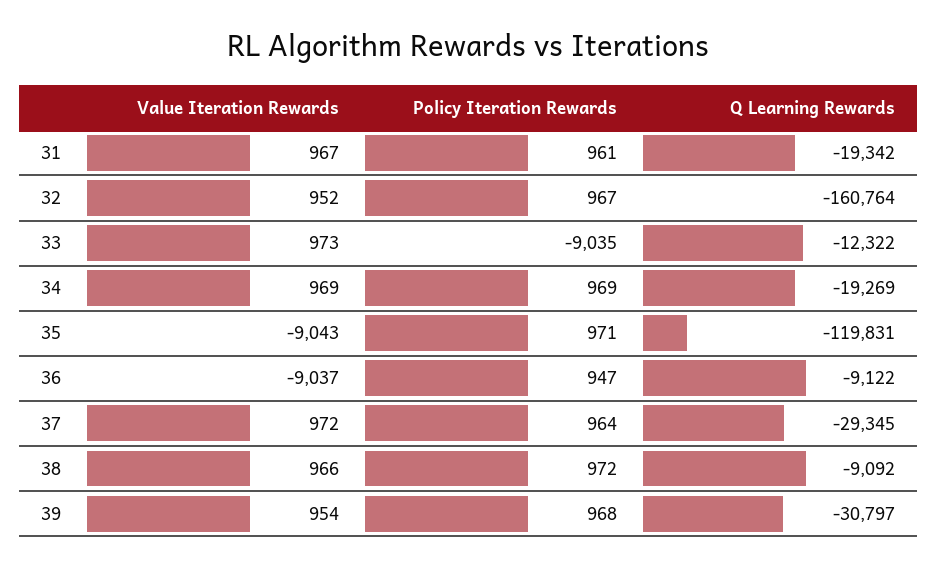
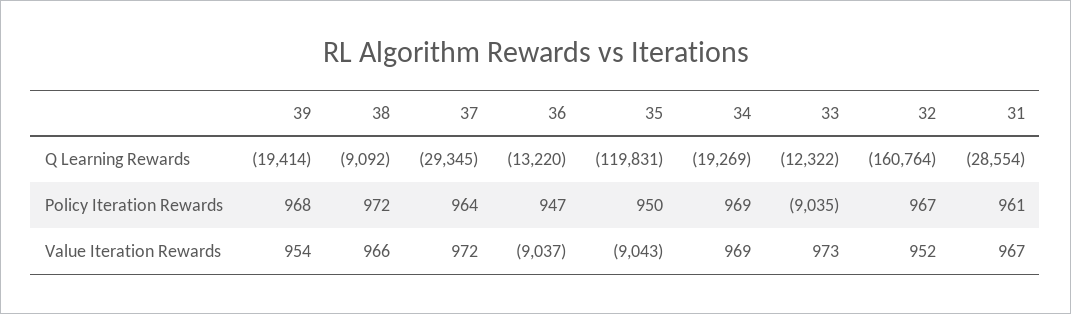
  {
    "Value Iteration Rewards": {
      "31": 967,
      "32": 952,
      "33": 973,
      "34": 969,
      "35": -9043,
      "36": -9037,
      "37": 972,
      "38": 966,
      "39": 954
    },
    "Policy Iteration Rewards": {
      "31": 961,
      "32": 967,
      "33": -9035,
      "34": 969,
-     "35": 971,
+     "35": 950,
      "36": 947,
      "37": 964,
      "38": 972,
      "39": 968
    },
    "Q Learning Rewards": {
-     "31": -19342,
+     "31": -28554,
      "32": -160764,
      "33": -12322,
      "34": -19269,
      "35": -119831,
-     "36": -9122,
+     "36": -13220,
      "37": -29345,
      "38": -9092,
-     "39": -30797
+     "39": -19414
    }
  }

